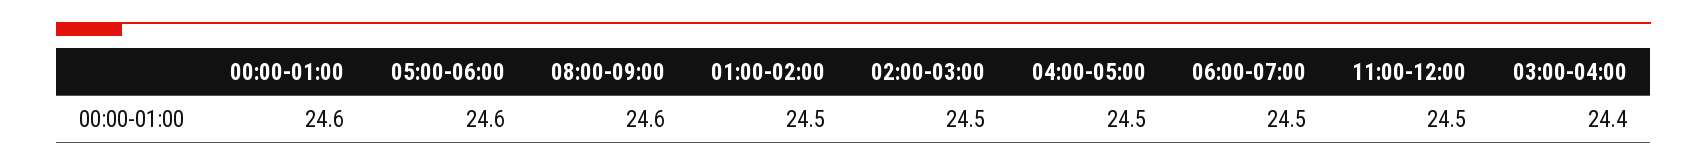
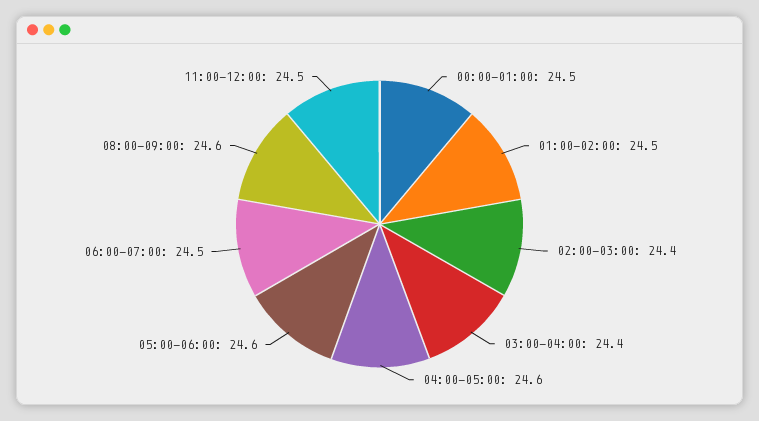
  {
-   "00:00-01:00": 24.6,
+   "00:00-01:00": 24.5,
    "05:00-06:00": 24.6,
    "08:00-09:00": 24.6,
    "01:00-02:00": 24.5,
-   "02:00-03:00": 24.5,
+   "02:00-03:00": 24.4,
-   "04:00-05:00": 24.5,
+   "04:00-05:00": 24.6,
    "06:00-07:00": 24.5,
    "11:00-12:00": 24.5,
    "03:00-04:00": 24.4
  }

